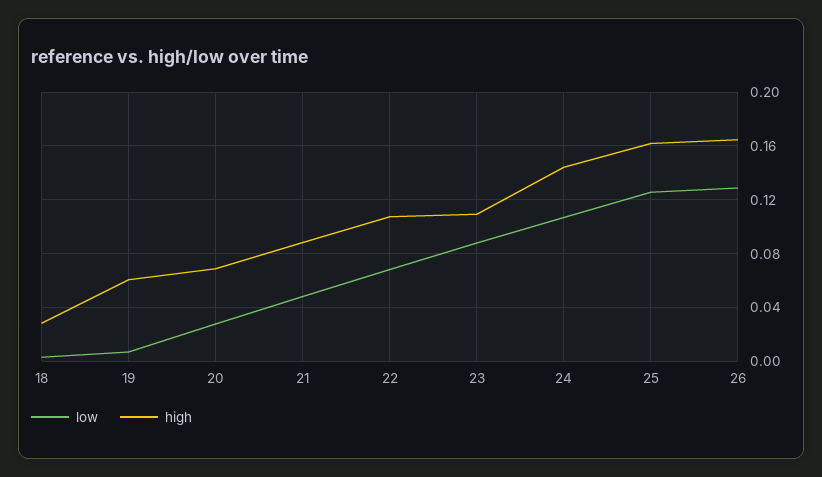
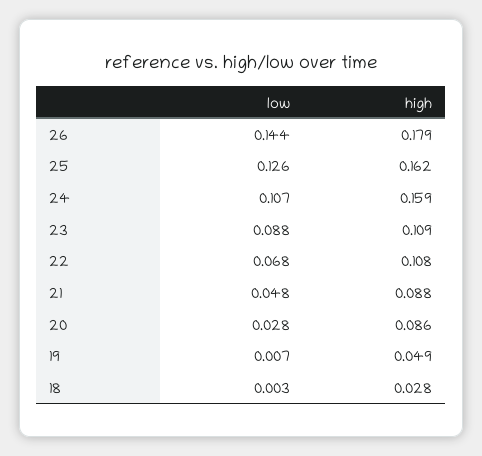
  {
    "low": {
      "18": 0.003,
      "19": 0.007,
      "20": 0.028,
      "21": 0.048,
      "22": 0.068,
      "23": 0.088,
      "24": 0.107,
      "25": 0.126,
-     "26": 0.13
+     "26": 0.144
    },
    "high": {
      "18": 0.028,
-     "19": 0.06,
+     "19": 0.049,
-     "20": 0.07,
+     "20": 0.086,
      "21": 0.088,
      "22": 0.108,
      "23": 0.109,
-     "24": 0.145,
+     "24": 0.159,
      "25": 0.162,
-     "26": 0.165
+     "26": 0.179
    }
  }

